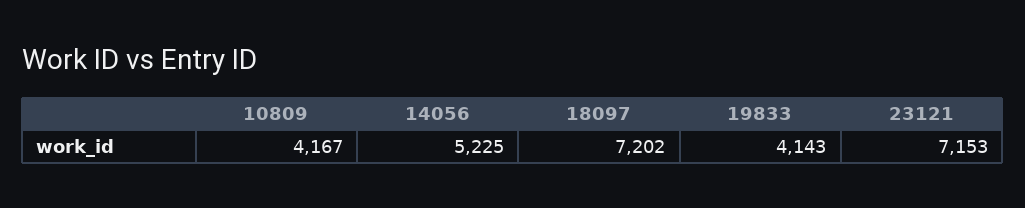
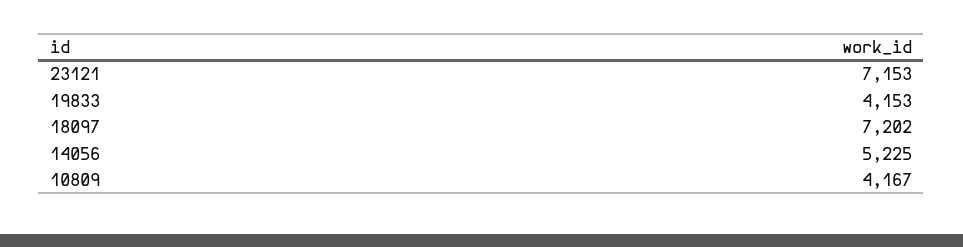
  {
    "10809": 4167,
    "14056": 5225,
    "18097": 7202,
-   "19833": 4143,
+   "19833": 4153,
    "23121": 7153
  }

